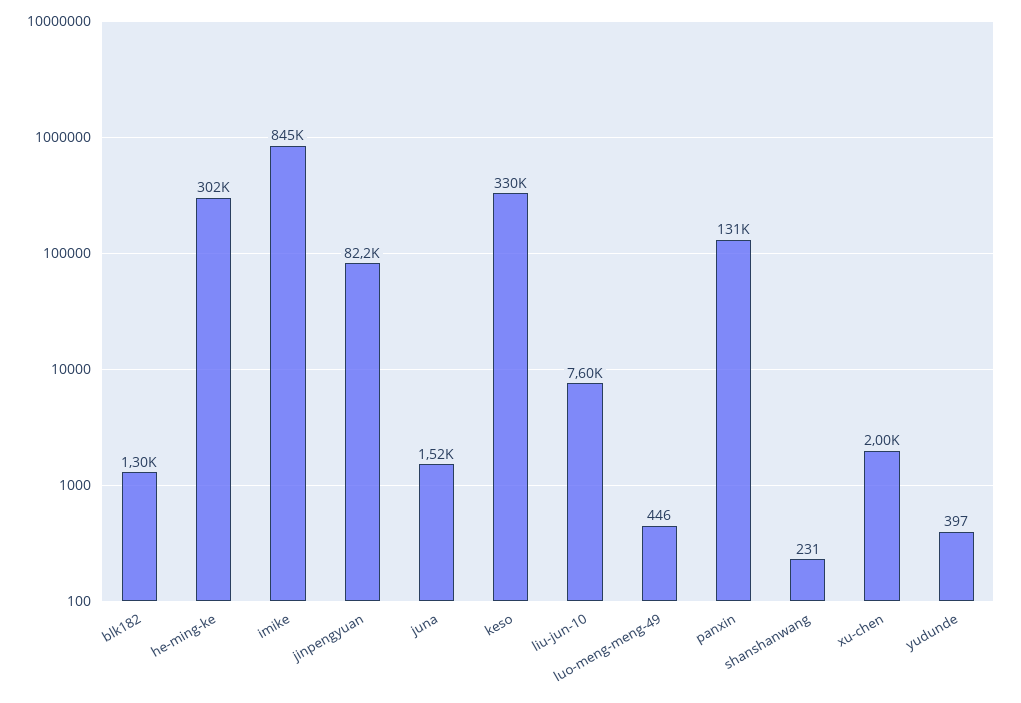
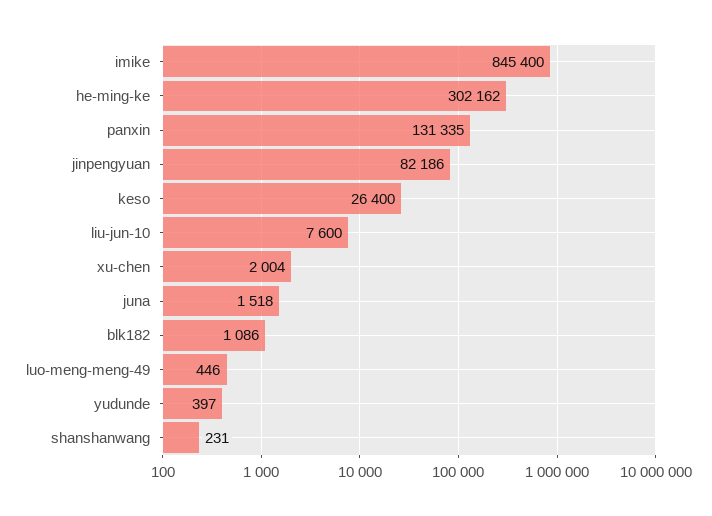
  {
-   "blk182": 1300,
+   "blk182": 1086,
    "he-ming-ke": 302162,
    "imike": 845400,
    "jinpengyuan": 82186,
    "juna": 1518,
-   "keso": 330000,
+   "keso": 26400,
    "liu-jun-10": 7600,
    "luo-meng-meng-49": 446,
    "panxin": 131335,
    "shanshanwang": 231,
    "xu-chen": 2004,
    "yudunde": 397
  }

